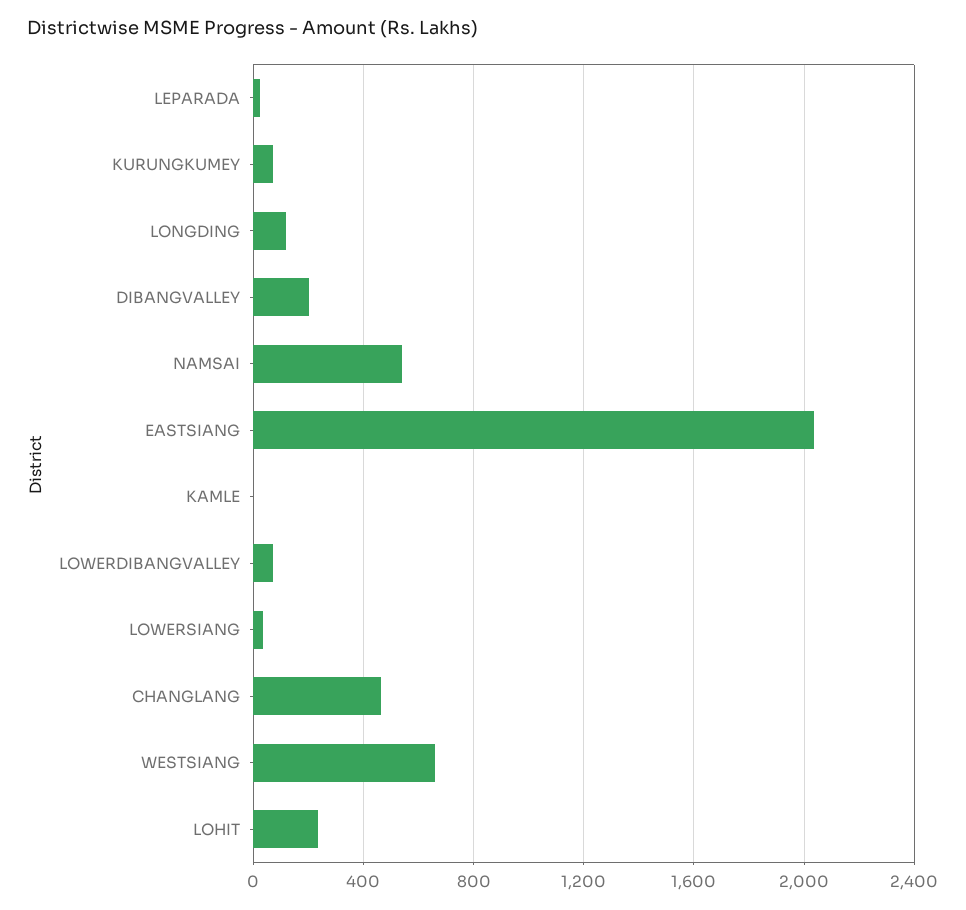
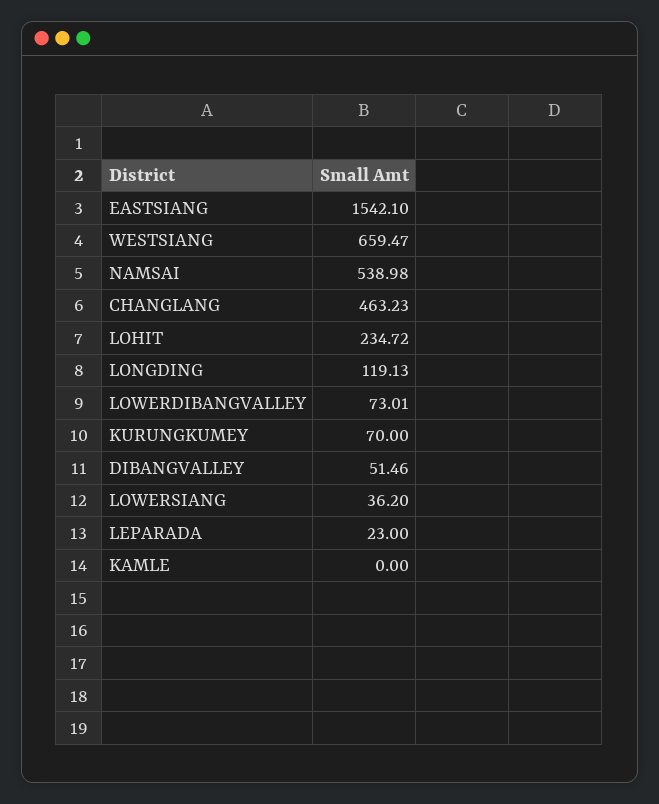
  {
    "LEPARADA": 23,
    "KURUNGKUMEY": 70,
    "LONGDING": 119.13,
-   "DIBANGVALLEY": 200,
+   "DIBANGVALLEY": 51.46,
    "NAMSAI": 538.98,
-   "EASTSIANG": 2050,
+   "EASTSIANG": 1542.1,
    "KAMLE": 0,
    "LOWERDIBANGVALLEY": 73.01,
    "LOWERSIANG": 36.2,
    "CHANGLANG": 463.23,
    "WESTSIANG": 659.47,
    "LOHIT": 234.72
  }

